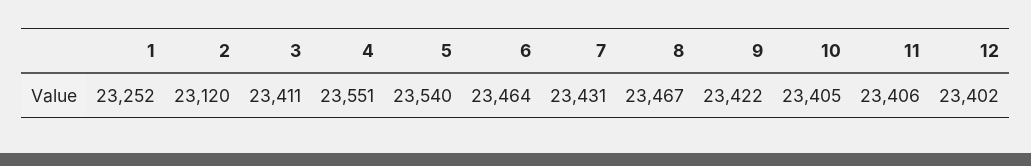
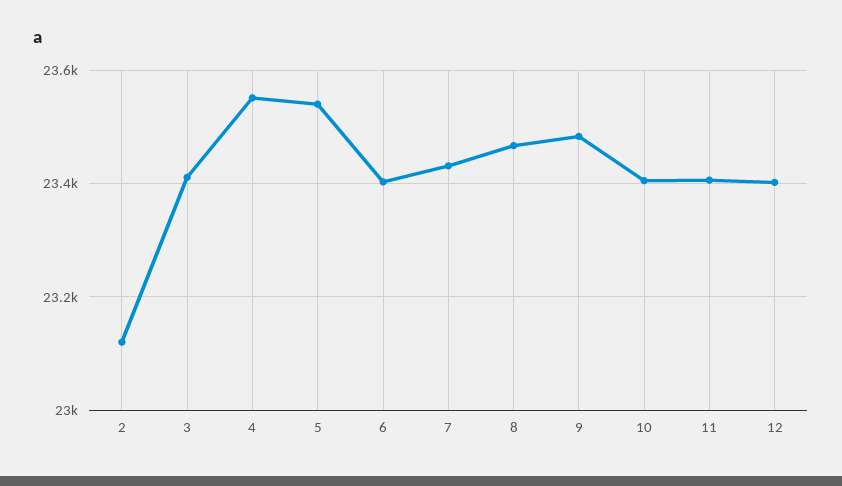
  {
-   "1": 23252,
    "2": 23120,
    "3": 23411,
    "4": 23551,
    "5": 23540,
-   "6": 23464,
+   "6": 23400,
    "7": 23431,
    "8": 23467,
-   "9": 23422,
+   "9": 23480,
    "10": 23405,
    "11": 23406,
    "12": 23402
  }

